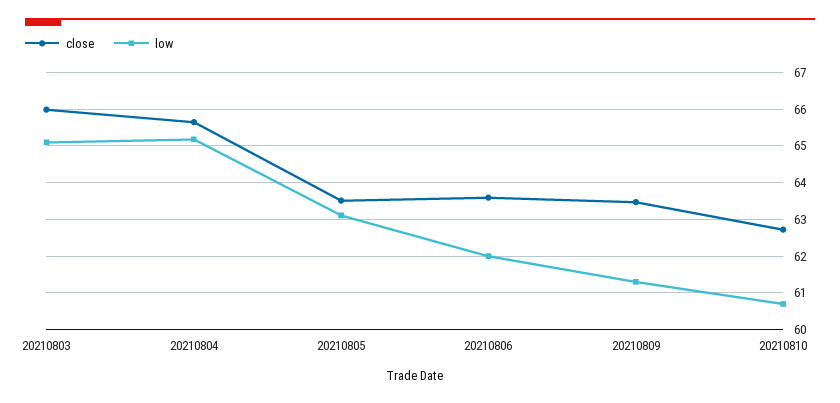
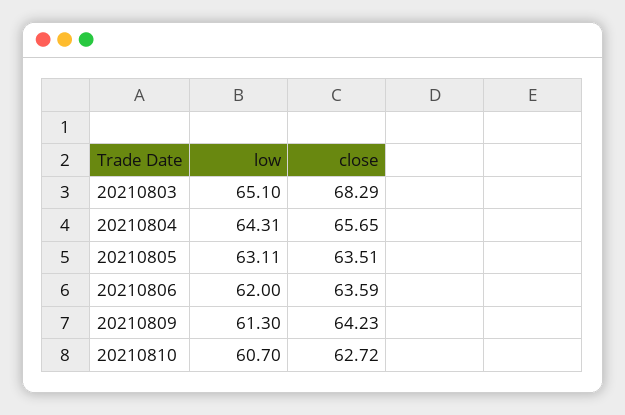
  {
    "close": {
-     "20210803": 66,
+     "20210803": 68.29,
      "20210804": 65.65,
      "20210805": 63.51,
      "20210806": 63.59,
-     "20210809": 63.4,
+     "20210809": 64.23,
      "20210810": 62.72
    },
    "low": {
      "20210803": 65.1,
-     "20210804": 65.2,
+     "20210804": 64.31,
      "20210805": 63.11,
      "20210806": 62,
      "20210809": 61.3,
      "20210810": 60.7
    }
  }

